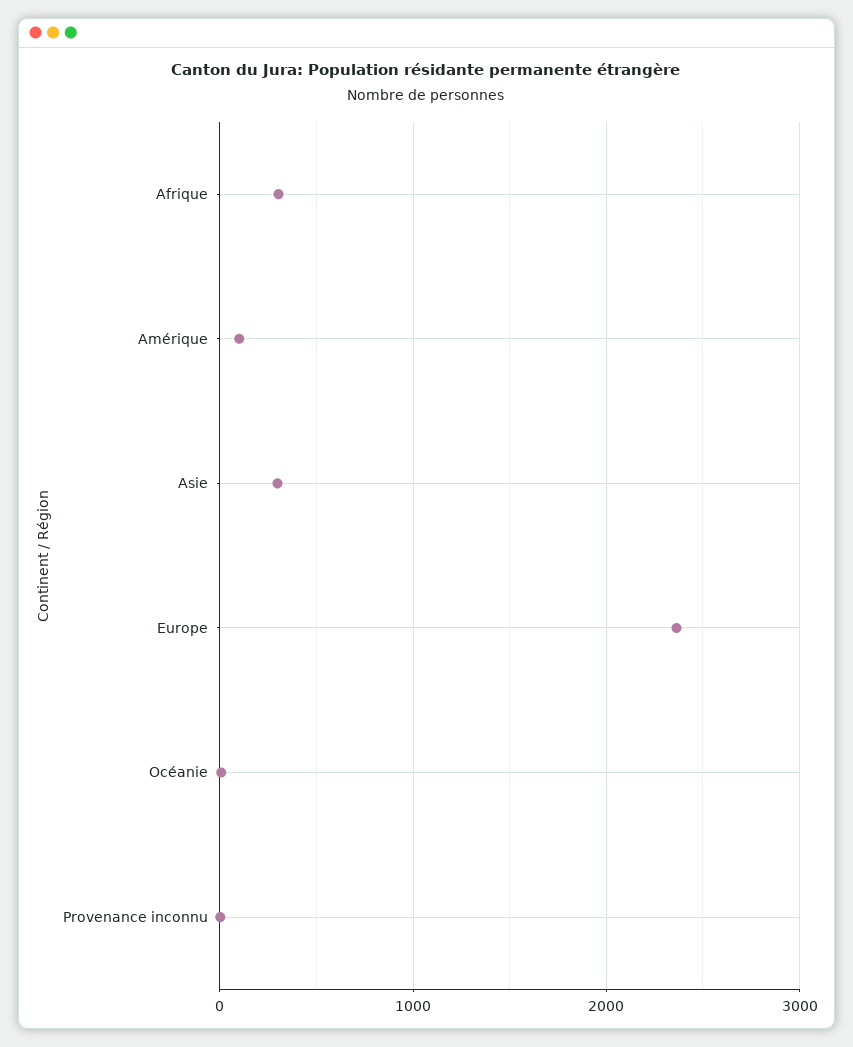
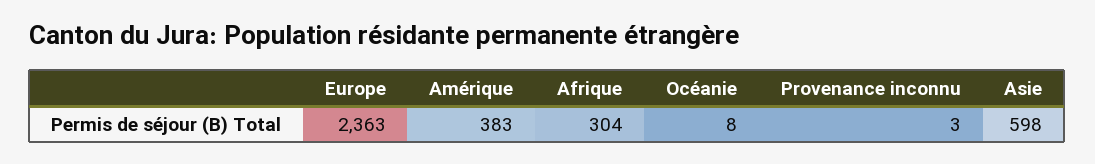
  {
    "Afrique": 304,
-   "Amérique": 100,
+   "Amérique": 383,
-   "Asie": 300,
+   "Asie": 598,
    "Europe": 2363,
    "Océanie": 8,
    "Provenance inconnu": 3
  }

